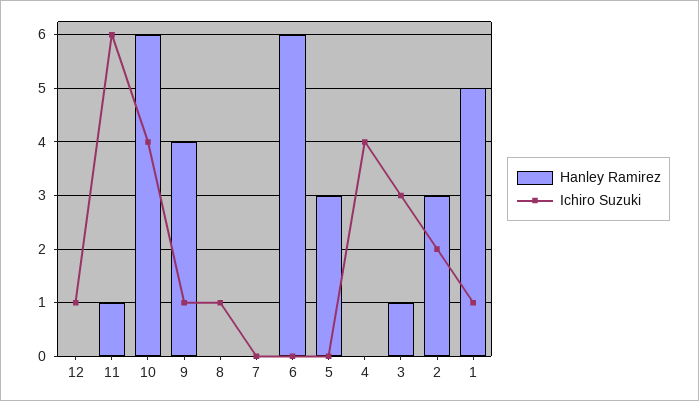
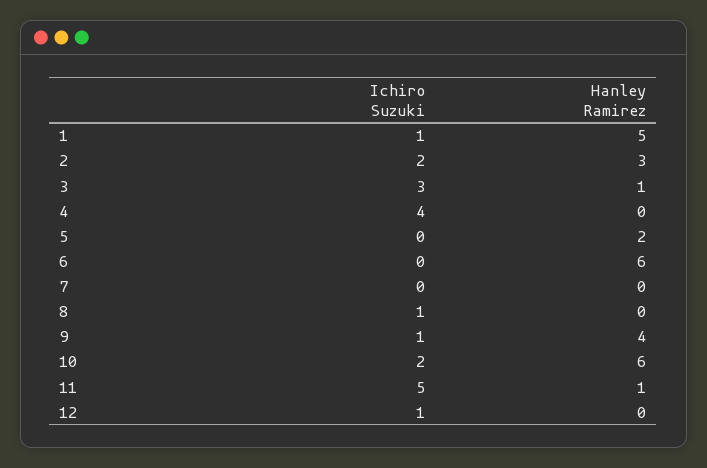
  {
    "Hanley Ramirez": {
      "12": 0,
      "11": 1,
      "10": 6,
      "9": 4,
      "8": 0,
      "7": 0,
      "6": 6,
-     "5": 3,
+     "5": 2,
      "4": 0,
      "3": 1,
      "2": 3,
      "1": 5
    },
    "Ichiro Suzuki": {
      "12": 1,
-     "11": 6,
+     "11": 5,
-     "10": 4,
+     "10": 2,
      "9": 1,
      "8": 1,
      "7": 0,
      "6": 0,
      "5": 0,
      "4": 4,
      "3": 3,
      "2": 2,
      "1": 1
    }
  }

